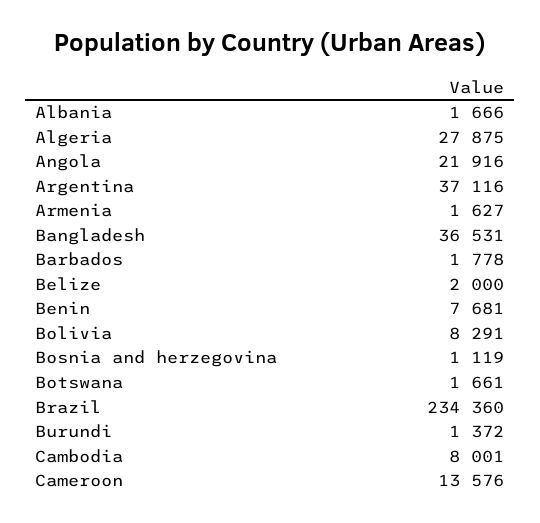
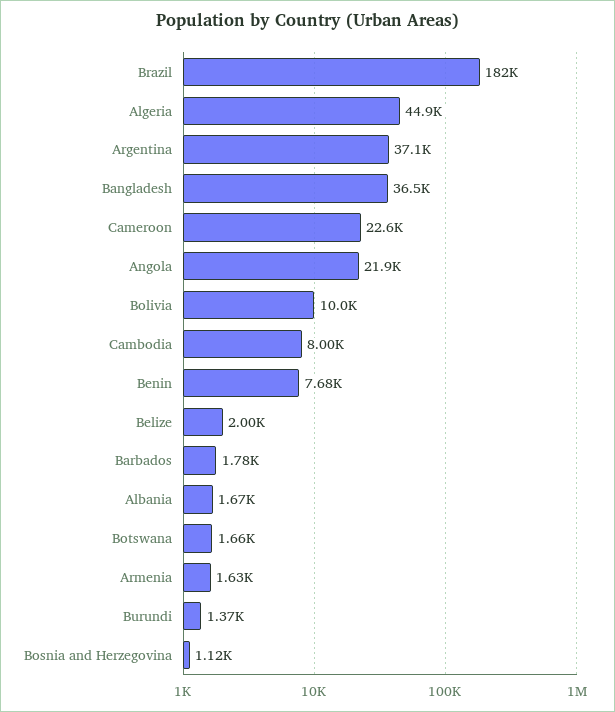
  {
    "Albania": 1666,
-   "Algeria": 27875,
+   "Algeria": 44900,
    "Angola": 21916,
    "Argentina": 37116,
    "Armenia": 1627,
    "Bangladesh": 36531,
    "Barbados": 1778,
    "Belize": 2000,
    "Benin": 7681,
-   "Bolivia": 8291,
+   "Bolivia": 10000,
    "Bosnia and herzegovina": 1119,
    "Botswana": 1661,
-   "Brazil": 234360,
+   "Brazil": 182000,
    "Burundi": 1372,
    "Cambodia": 8001,
-   "Cameroon": 13576
+   "Cameroon": 22600
  }

